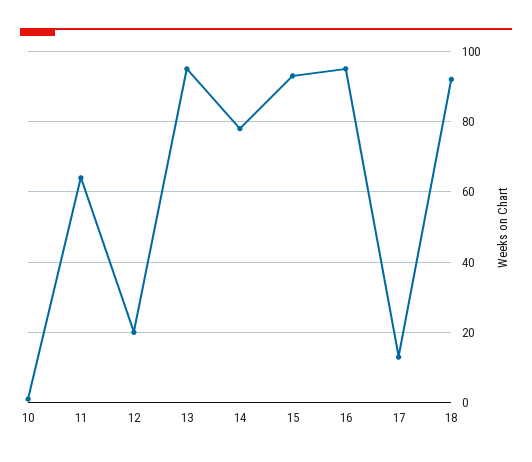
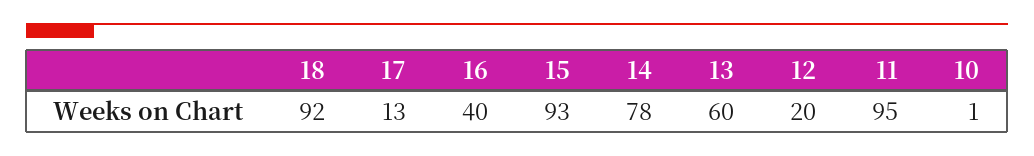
  {
    "10": 1,
-   "11": 65,
+   "11": 95,
    "12": 20,
-   "13": 95,
+   "13": 60,
    "14": 78,
    "15": 93,
-   "16": 95,
+   "16": 40,
    "17": 13,
    "18": 92
  }

